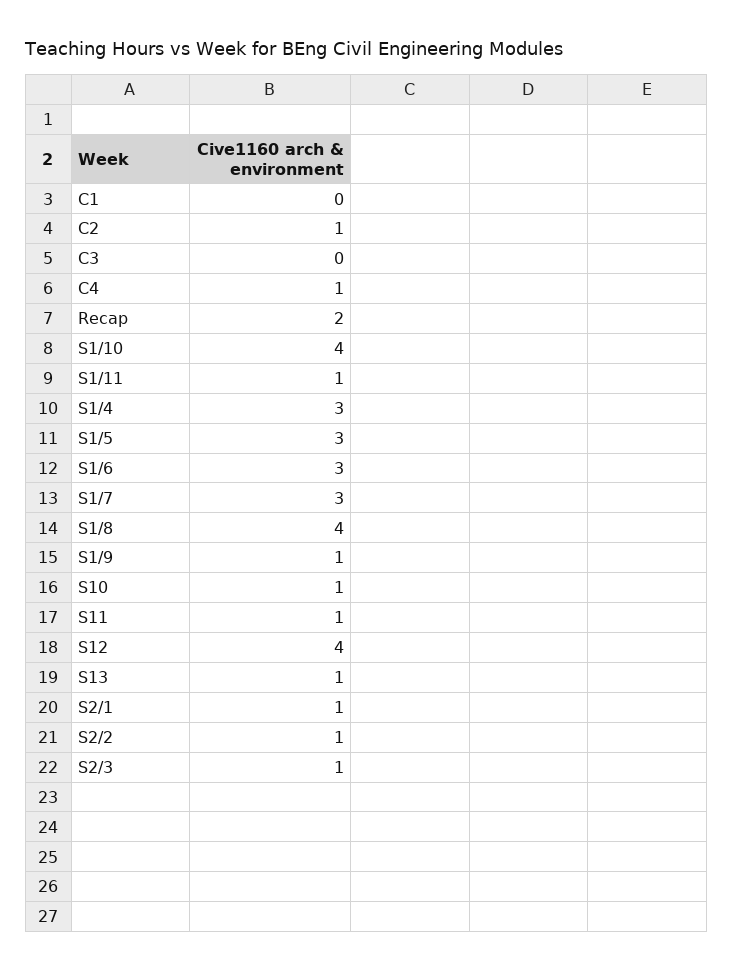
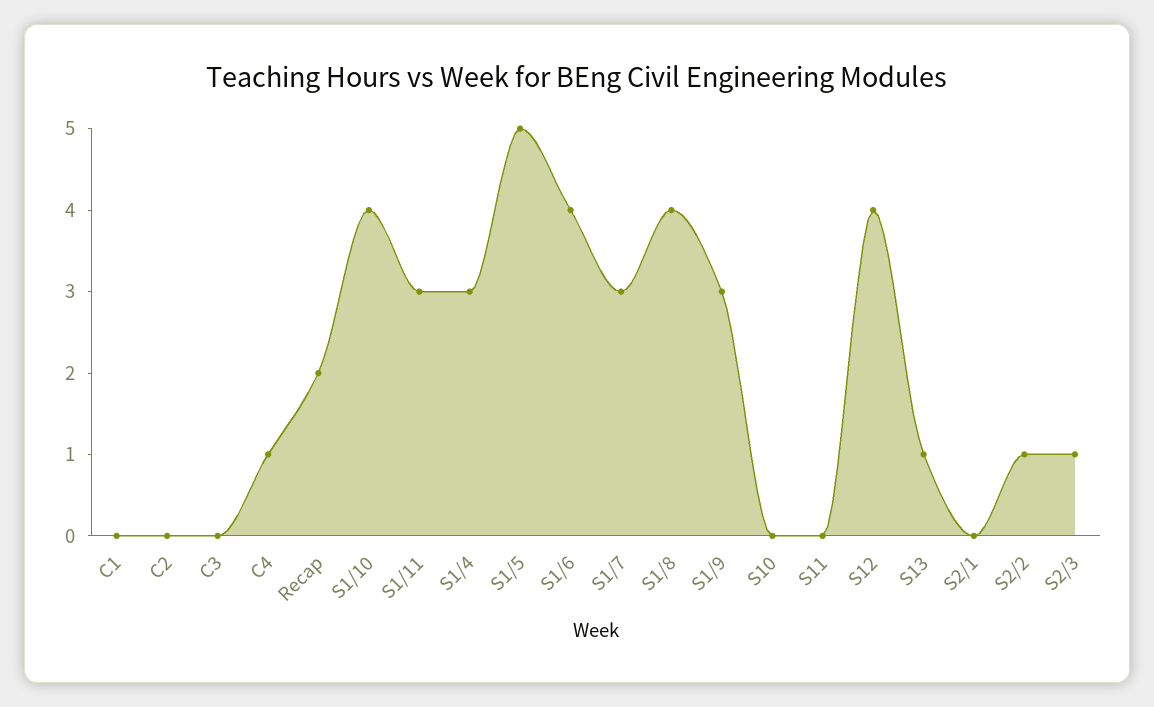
  {
    "C1": 0,
-   "C2": 1,
+   "C2": 0,
    "C3": 0,
    "C4": 1,
    "Recap": 2,
    "S1/10": 4,
-   "S1/11": 1,
+   "S1/11": 3,
    "S1/4": 3,
-   "S1/5": 3,
+   "S1/5": 5,
-   "S1/6": 3,
+   "S1/6": 4,
    "S1/7": 3,
    "S1/8": 4,
-   "S1/9": 1,
+   "S1/9": 3,
-   "S10": 1,
+   "S10": 0,
-   "S11": 1,
+   "S11": 0,
    "S12": 4,
    "S13": 1,
-   "S2/1": 1,
+   "S2/1": 0,
    "S2/2": 1,
    "S2/3": 1
  }

